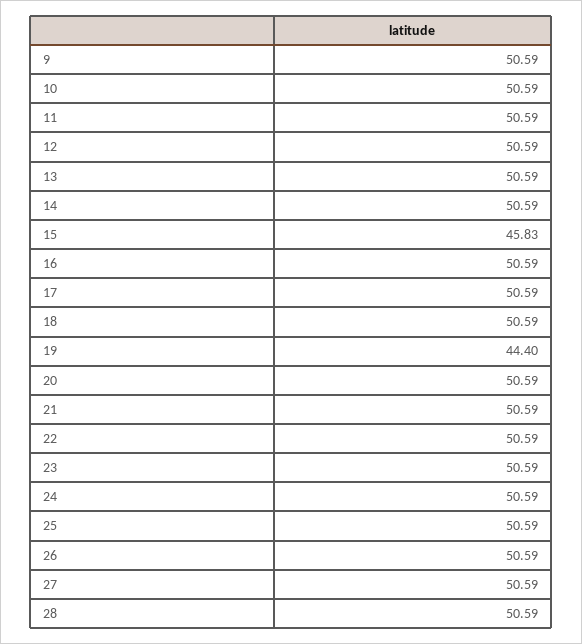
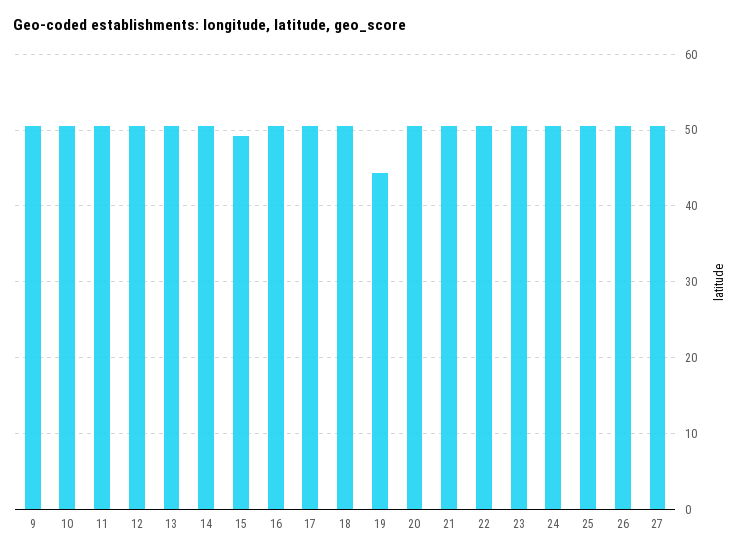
  {
    "9": 50.59,
    "10": 50.59,
    "11": 50.59,
    "12": 50.59,
    "13": 50.59,
    "14": 50.59,
-   "15": 45.83,
+   "15": 49,
    "16": 50.59,
    "17": 50.59,
    "18": 50.59,
    "19": 44.4,
    "20": 50.59,
    "21": 50.59,
    "22": 50.59,
    "23": 50.59,
    "24": 50.59,
    "25": 50.59,
    "26": 50.59,
-   "27": 50.59,
+   "27": 50.59
-   "28": 50.59
  }

